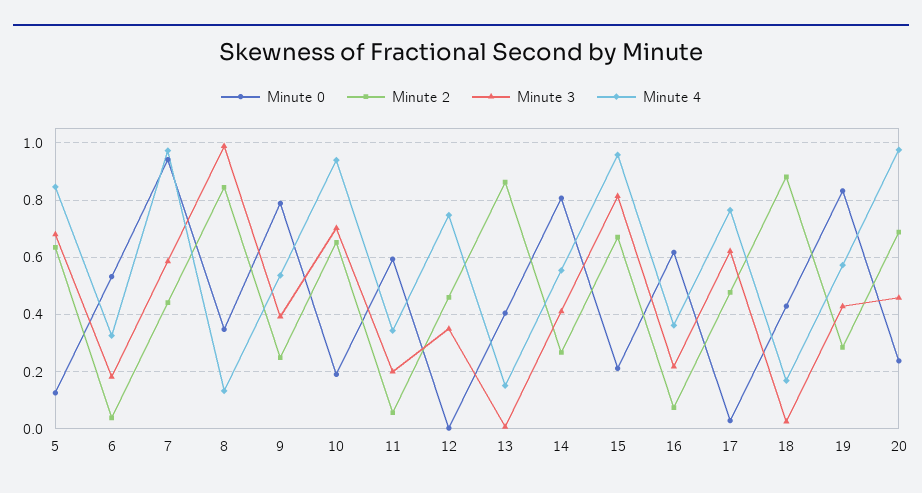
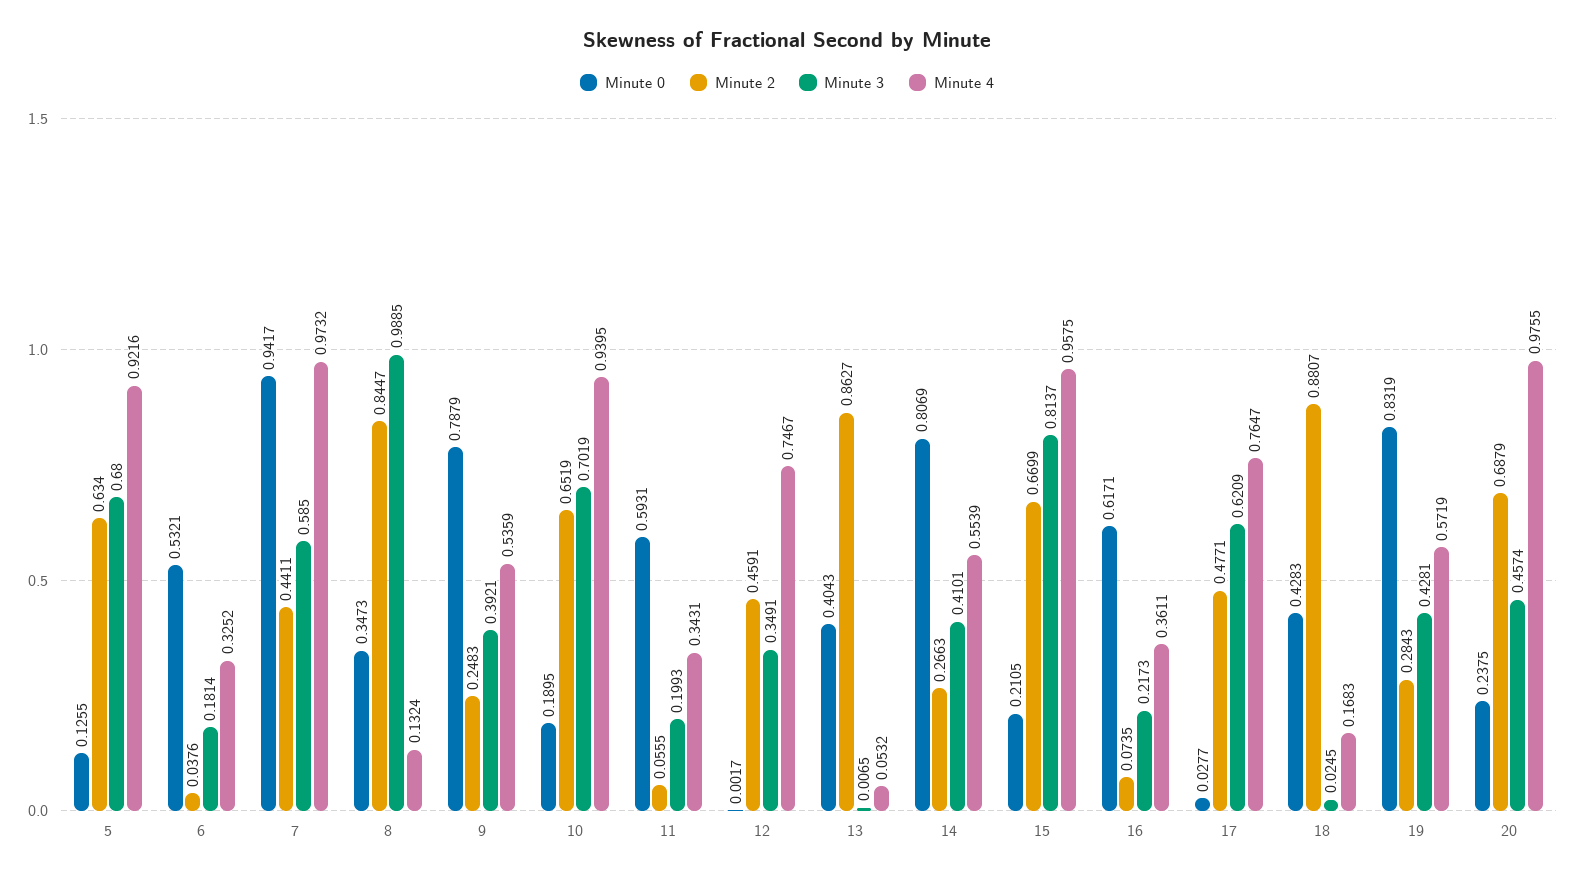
  {
    "Minute 0": {
      "5": 0.1255,
      "6": 0.5321,
      "7": 0.9417,
      "8": 0.3473,
      "9": 0.7879,
      "10": 0.1895,
      "11": 0.5931,
      "12": 0.0017,
      "13": 0.4043,
      "14": 0.8069,
      "15": 0.2105,
      "16": 0.6171,
      "17": 0.0277,
      "18": 0.4283,
      "19": 0.8319,
      "20": 0.2375
    },
    "Minute 2": {
      "5": 0.634,
      "6": 0.0376,
      "7": 0.4411,
      "8": 0.8447,
      "9": 0.2483,
      "10": 0.6519,
      "11": 0.0555,
      "12": 0.4591,
      "13": 0.8627,
      "14": 0.2663,
      "15": 0.6699,
      "16": 0.0735,
      "17": 0.4771,
      "18": 0.8807,
      "19": 0.2843,
      "20": 0.6879
    },
    "Minute 3": {
      "5": 0.68,
      "6": 0.1814,
      "7": 0.585,
      "8": 0.9885,
      "9": 0.3921,
      "10": 0.7019,
      "11": 0.1993,
      "12": 0.3491,
      "13": 0.0065,
      "14": 0.4101,
      "15": 0.8137,
      "16": 0.2173,
      "17": 0.6209,
      "18": 0.0245,
      "19": 0.4281,
      "20": 0.4574
    },
    "Minute 4": {
-     "5": 0.85,
+     "5": 0.9216,
      "6": 0.3252,
      "7": 0.9732,
      "8": 0.1324,
      "9": 0.5359,
      "10": 0.9395,
      "11": 0.3431,
      "12": 0.7467,
-     "13": 0.15,
+     "13": 0.0532,
      "14": 0.5539,
      "15": 0.9575,
      "16": 0.3611,
      "17": 0.7647,
      "18": 0.1683,
      "19": 0.5719,
      "20": 0.9755
    }
  }

